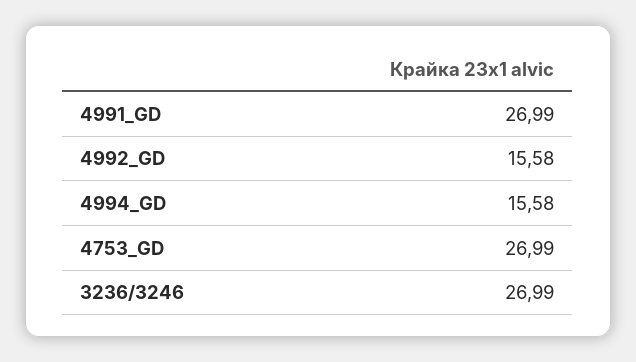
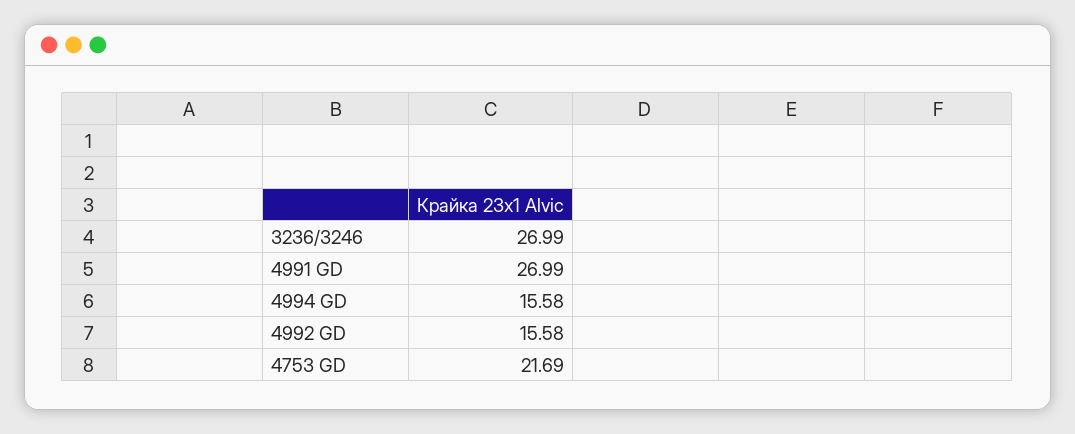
  {
    "4991_GD": 26.99,
    "4992_GD": 15.58,
    "4994_GD": 15.58,
-   "4753_GD": 26.99,
+   "4753_GD": 21.69,
    "3236/3246": 26.99
  }

